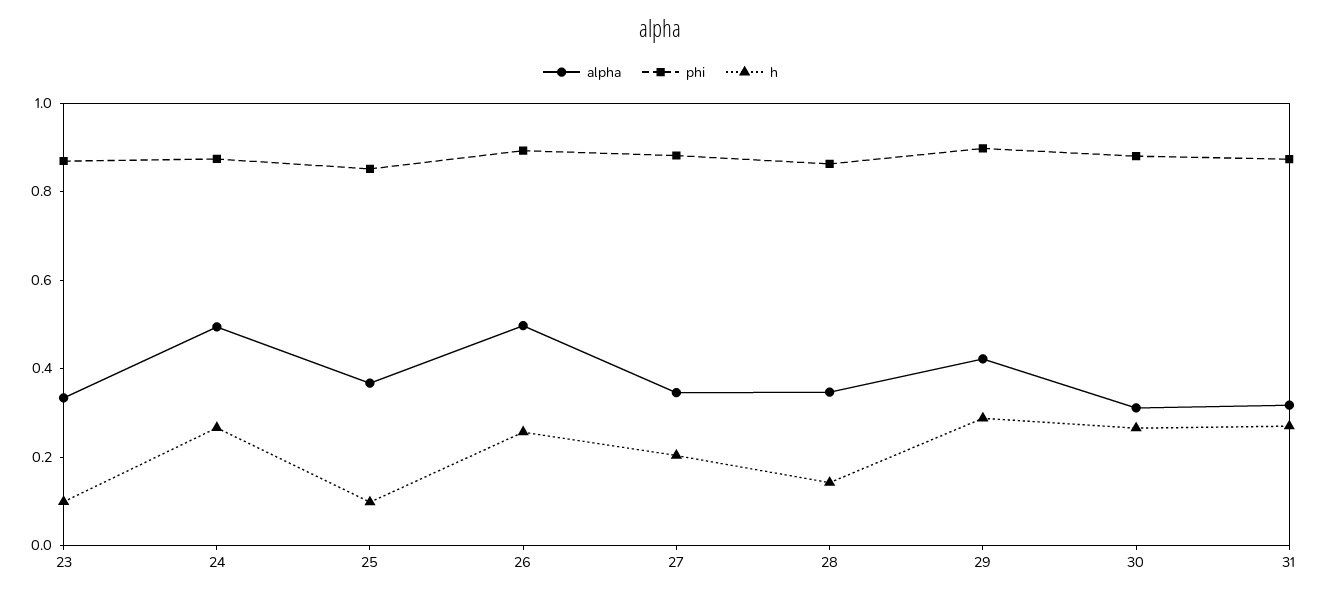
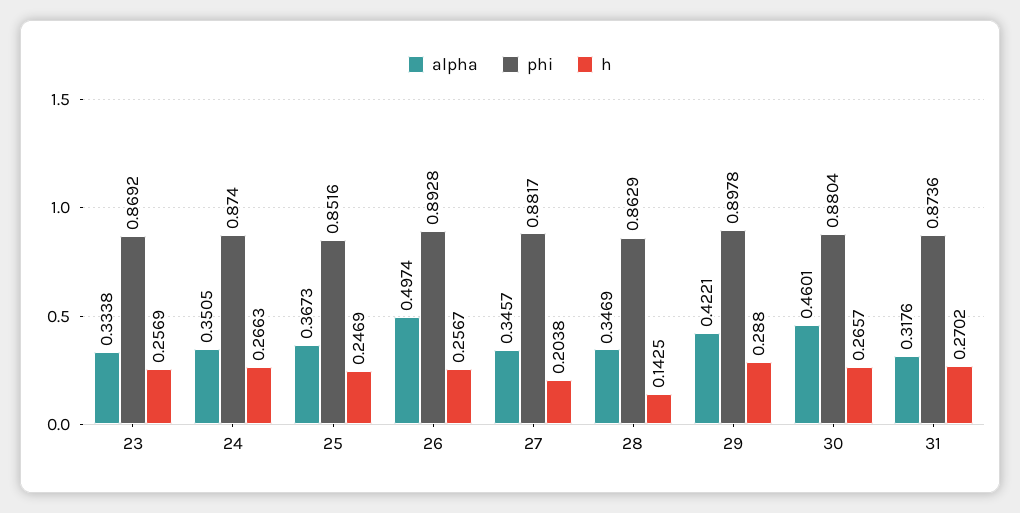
  {
    "alpha": {
      "23": 0.3338,
-     "24": 0.5,
+     "24": 0.3505,
      "25": 0.3673,
      "26": 0.4974,
      "27": 0.3457,
      "28": 0.3469,
      "29": 0.4221,
-     "30": 0.3,
+     "30": 0.4601,
      "31": 0.3176
    },
    "phi": {
      "23": 0.8692,
      "24": 0.874,
      "25": 0.8516,
      "26": 0.8928,
      "27": 0.8817,
      "28": 0.8629,
      "29": 0.8978,
      "30": 0.8804,
      "31": 0.8736
    },
    "h": {
-     "23": 0.1,
+     "23": 0.2569,
      "24": 0.2663,
-     "25": 0.1,
+     "25": 0.2469,
      "26": 0.2567,
      "27": 0.2038,
      "28": 0.1425,
      "29": 0.288,
      "30": 0.2657,
      "31": 0.2702
    }
  }

